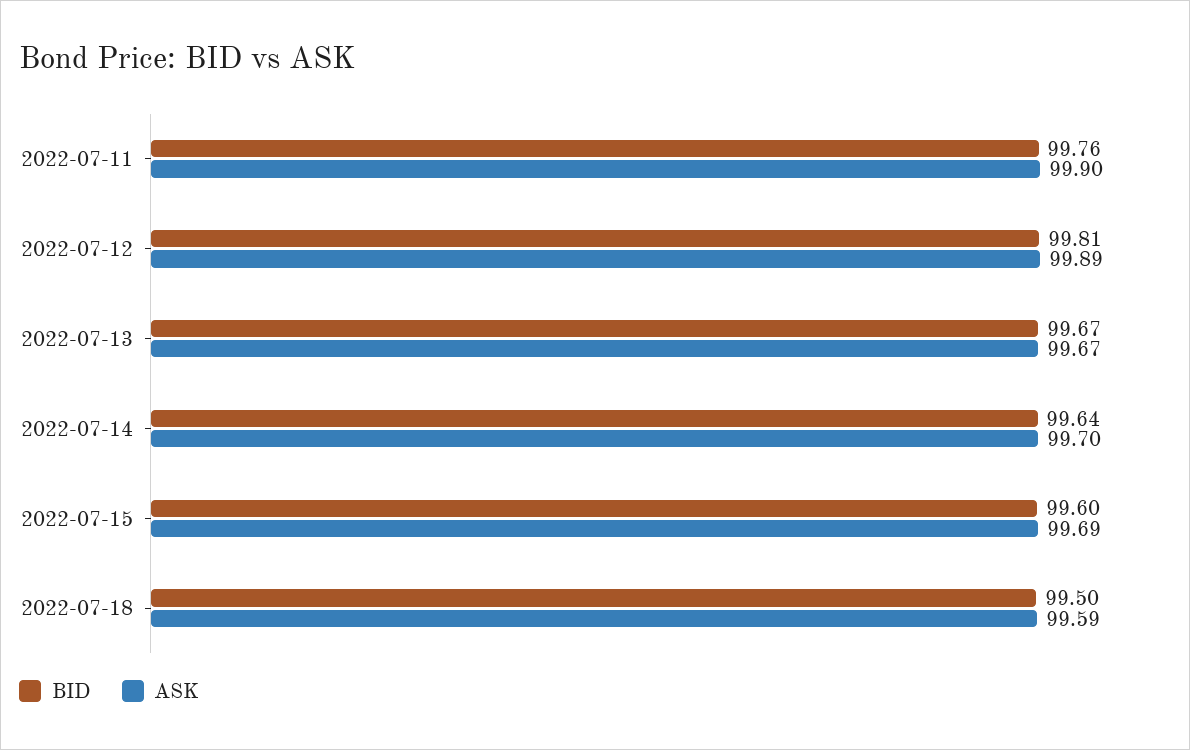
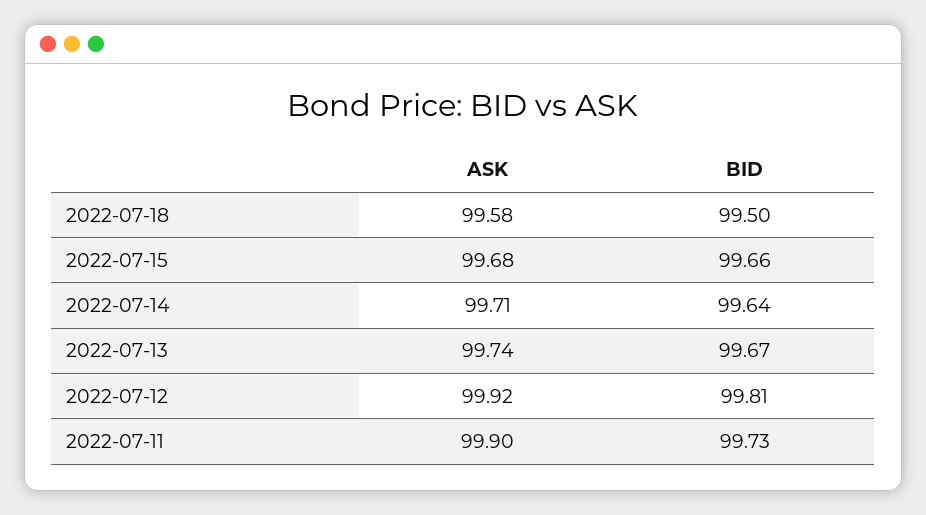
  {
    "BID": {
-     "2022-07-11": 99.76,
+     "2022-07-11": 99.73,
      "2022-07-12": 99.81,
      "2022-07-13": 99.67,
      "2022-07-14": 99.64,
-     "2022-07-15": 99.6,
+     "2022-07-15": 99.66,
      "2022-07-18": 99.5
    },
    "ASK": {
      "2022-07-11": 99.9,
-     "2022-07-12": 99.89,
+     "2022-07-12": 99.92,
-     "2022-07-13": 99.67,
+     "2022-07-13": 99.74,
-     "2022-07-14": 99.7,
+     "2022-07-14": 99.71,
-     "2022-07-15": 99.69,
+     "2022-07-15": 99.68,
-     "2022-07-18": 99.59
+     "2022-07-18": 99.58
    }
  }

